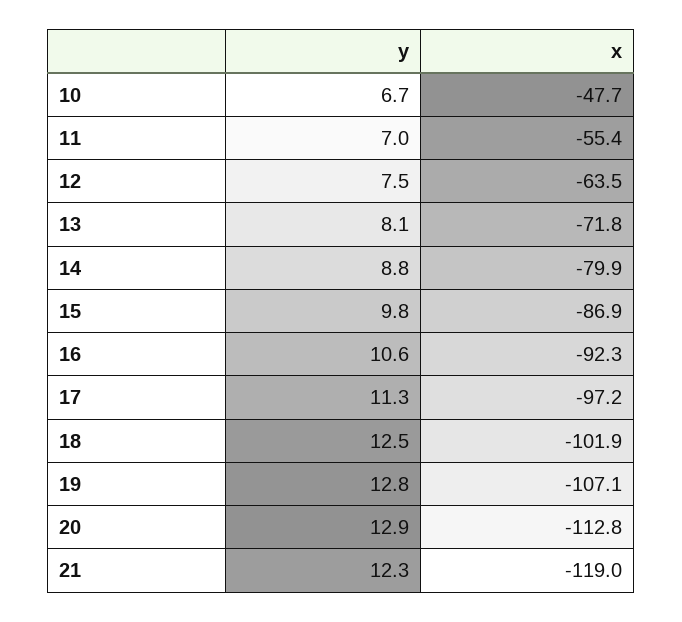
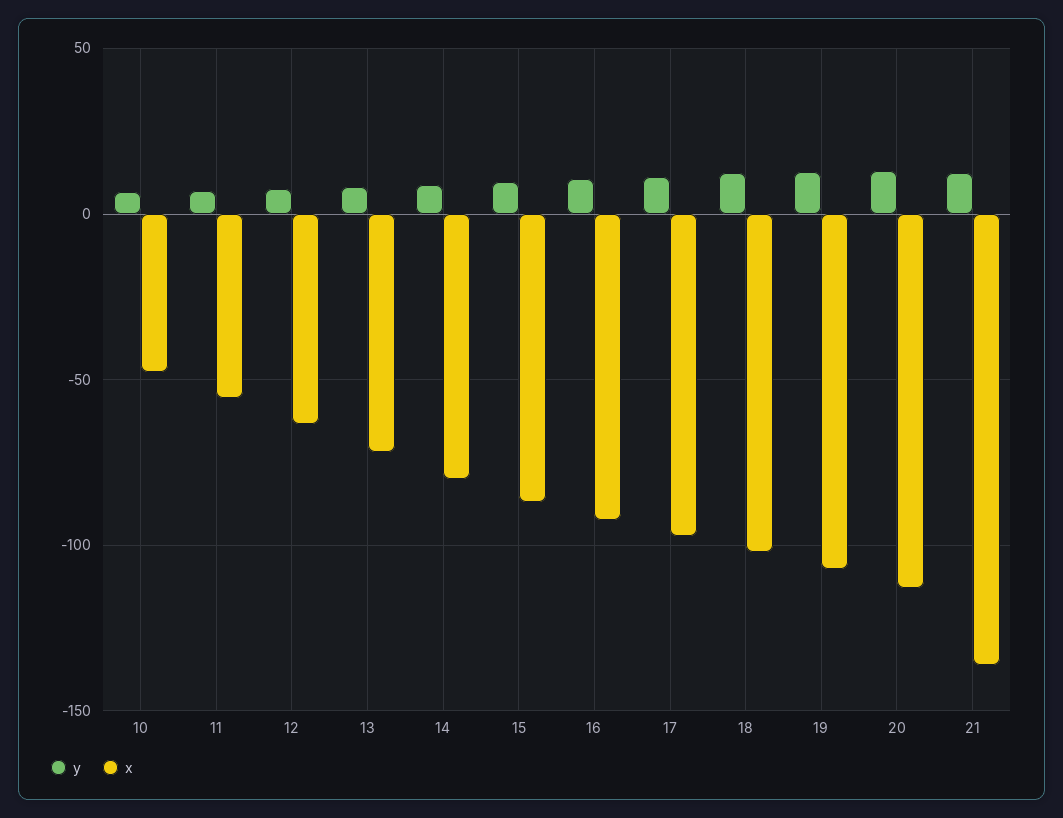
  {
    "y": {
      "10": 6.7,
      "11": 7,
      "12": 7.5,
      "13": 8.1,
      "14": 8.8,
      "15": 9.8,
      "16": 10.6,
      "17": 11.3,
      "18": 12.5,
      "19": 12.8,
      "20": 12.9,
      "21": 12.3
    },
    "x": {
      "10": -47.7,
      "11": -55.4,
      "12": -63.5,
      "13": -71.8,
      "14": -79.9,
      "15": -86.9,
      "16": -92.3,
      "17": -97.2,
      "18": -101.9,
      "19": -107.1,
      "20": -112.8,
-     "21": -119
+     "21": -135
    }
  }

